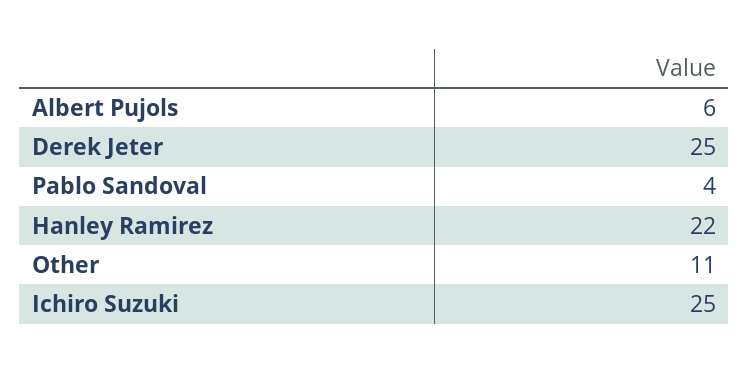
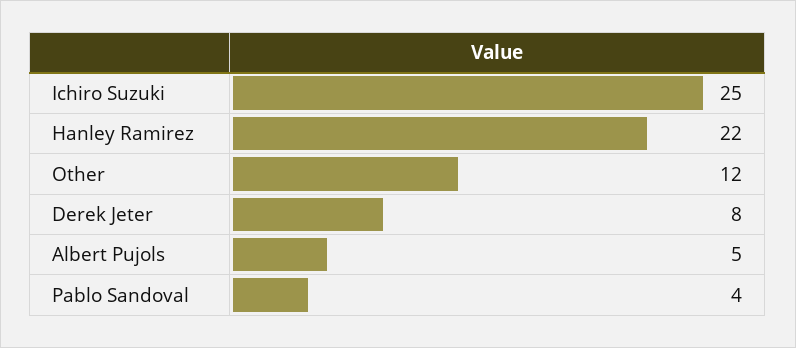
  {
-   "Albert Pujols": 6,
+   "Albert Pujols": 5,
-   "Derek Jeter": 25,
+   "Derek Jeter": 8,
    "Pablo Sandoval": 4,
    "Hanley Ramirez": 22,
-   "Other": 11,
+   "Other": 12,
    "Ichiro Suzuki": 25
  }

